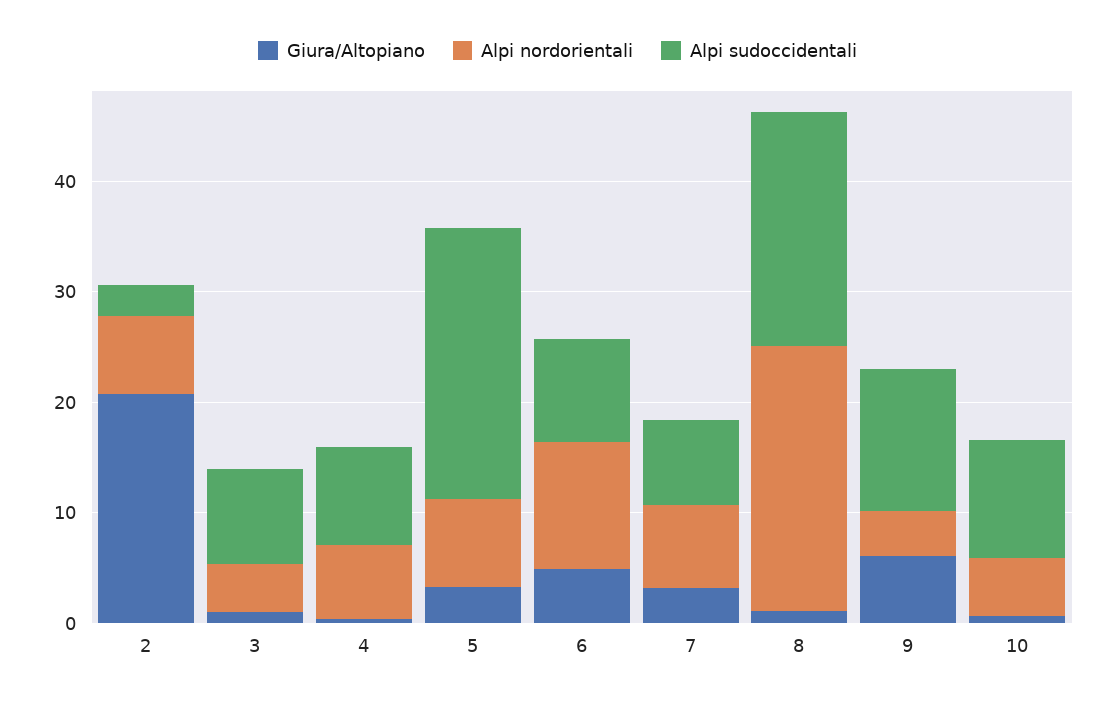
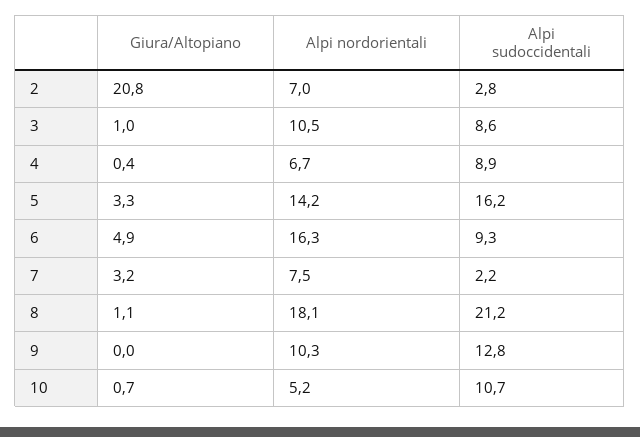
  {
    "Giura/Altopiano": {
      "2": 20.8,
      "3": 1,
      "4": 0.4,
      "5": 3.3,
      "6": 4.9,
      "7": 3.2,
      "8": 1.1,
-     "9": 6,
+     "9": 0,
      "10": 0.7
    },
    "Alpi nordorientali": {
      "2": 7,
-     "3": 4,
+     "3": 10.5,
      "4": 6.7,
-     "5": 8,
+     "5": 14.2,
-     "6": 12,
+     "6": 16.3,
      "7": 7.5,
-     "8": 24,
+     "8": 18.1,
-     "9": 4,
+     "9": 10.3,
      "10": 5.2
    },
    "Alpi sudoccidentali": {
      "2": 2.8,
      "3": 8.6,
      "4": 8.9,
-     "5": 24,
+     "5": 16.2,
      "6": 9.3,
-     "7": 8,
+     "7": 2.2,
      "8": 21.2,
      "9": 12.8,
      "10": 10.7
    }
  }

